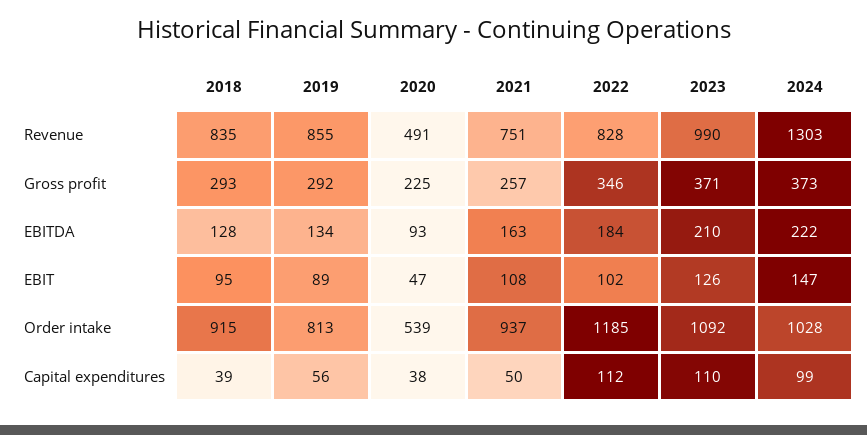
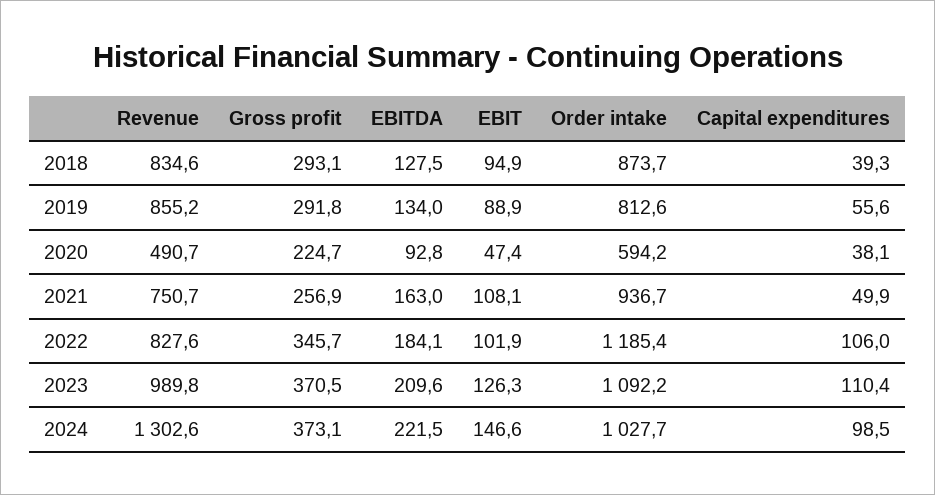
  {
    "2018": {
      "Revenue": 834.6,
      "Gross profit": 293.1,
      "EBITDA": 127.5,
      "EBIT": 94.9,
-     "Order intake": 915,
+     "Order intake": 873.7,
      "Capital expenditures": 39.3
    },
    "2019": {
      "Revenue": 855.2,
      "Gross profit": 291.8,
      "EBITDA": 134,
      "EBIT": 88.9,
      "Order intake": 812.6,
      "Capital expenditures": 55.6
    },
    "2020": {
      "Revenue": 490.7,
      "Gross profit": 224.7,
      "EBITDA": 92.8,
      "EBIT": 47.4,
-     "Order intake": 539,
+     "Order intake": 594.2,
      "Capital expenditures": 38.1
    },
    "2021": {
      "Revenue": 750.7,
      "Gross profit": 256.9,
      "EBITDA": 163,
      "EBIT": 108.1,
      "Order intake": 936.7,
      "Capital expenditures": 49.9
    },
    "2022": {
      "Revenue": 827.6,
      "Gross profit": 345.7,
      "EBITDA": 184.1,
      "EBIT": 101.9,
      "Order intake": 1185.4,
-     "Capital expenditures": 112
+     "Capital expenditures": 106
    },
    "2023": {
      "Revenue": 989.8,
      "Gross profit": 370.5,
      "EBITDA": 209.6,
      "EBIT": 126.3,
      "Order intake": 1092.2,
      "Capital expenditures": 110.4
    },
    "2024": {
      "Revenue": 1302.6,
      "Gross profit": 373.1,
      "EBITDA": 221.5,
      "EBIT": 146.6,
      "Order intake": 1027.7,
      "Capital expenditures": 98.5
    }
  }

